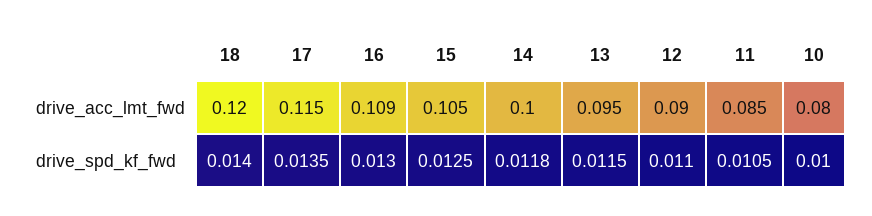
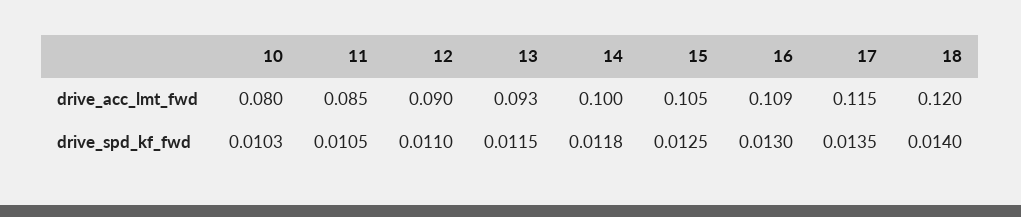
  {
    "18": {
      "drive_acc_lmt_fwd": 0.12,
      "drive_spd_kf_fwd": 0.014
    },
    "17": {
      "drive_acc_lmt_fwd": 0.115,
      "drive_spd_kf_fwd": 0.0135
    },
    "16": {
      "drive_acc_lmt_fwd": 0.109,
      "drive_spd_kf_fwd": 0.013
    },
    "15": {
      "drive_acc_lmt_fwd": 0.105,
      "drive_spd_kf_fwd": 0.0125
    },
    "14": {
      "drive_acc_lmt_fwd": 0.1,
      "drive_spd_kf_fwd": 0.0118
    },
    "13": {
-     "drive_acc_lmt_fwd": 0.095,
+     "drive_acc_lmt_fwd": 0.093,
      "drive_spd_kf_fwd": 0.0115
    },
    "12": {
      "drive_acc_lmt_fwd": 0.09,
      "drive_spd_kf_fwd": 0.011
    },
    "11": {
      "drive_acc_lmt_fwd": 0.085,
      "drive_spd_kf_fwd": 0.0105
    },
    "10": {
      "drive_acc_lmt_fwd": 0.08,
-     "drive_spd_kf_fwd": 0.01
+     "drive_spd_kf_fwd": 0.0103
    }
  }

